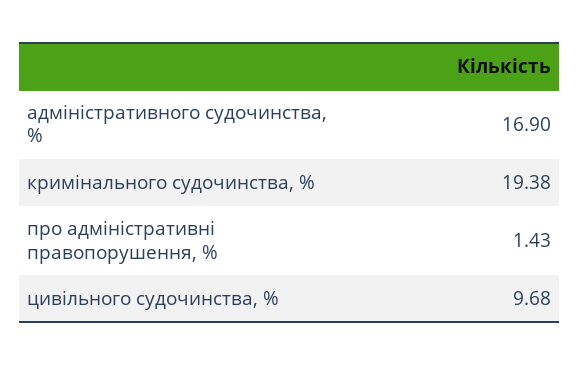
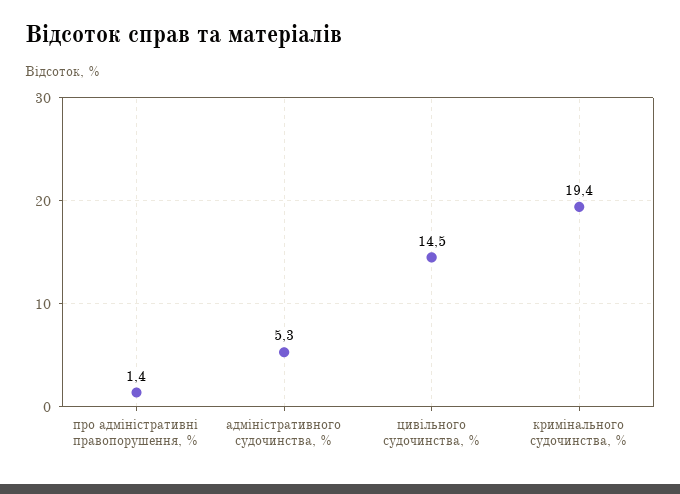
  {
-   "адміністративного судочинства, %": 16.9,
+   "адміністративного судочинства, %": 5.3,
    "кримінального судочинства, %": 19.38,
    "про адміністративні правопорушення, %": 1.43,
-   "цивільного судочинства, %": 9.68
+   "цивільного судочинства, %": 14.5
  }

